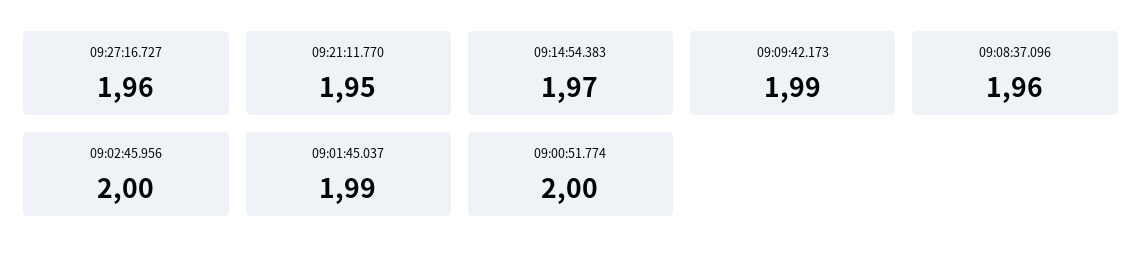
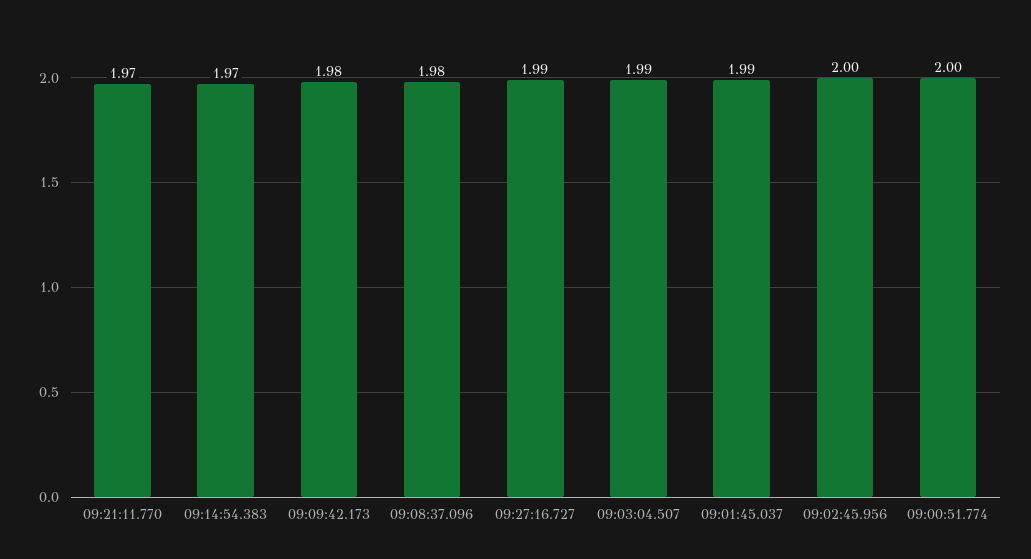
  {
-   "09:27:16.727": 1.96,
+   "09:27:16.727": 1.99,
-   "09:21:11.770": 1.95,
+   "09:21:11.770": 1.97,
    "09:14:54.383": 1.97,
-   "09:09:42.173": 1.99,
+   "09:09:42.173": 1.98,
-   "09:08:37.096": 1.96,
+   "09:08:37.096": 1.98,
    "09:02:45.956": 2,
    "09:01:45.037": 1.99,
-   "09:00:51.774": 2
+   "09:00:51.774": 2,
+   "09:03:04.507": 1.99
  }

